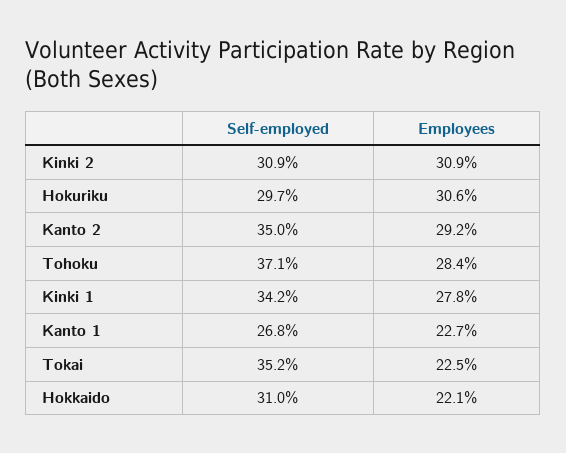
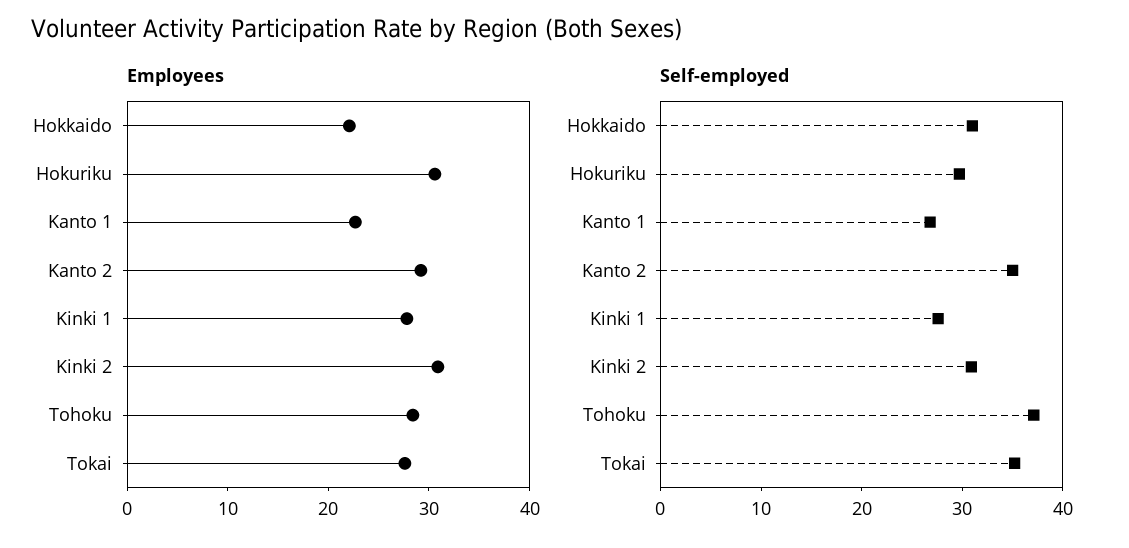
  {
    "Self-employed": {
      "Kinki 2": 30.9,
      "Hokuriku": 29.7,
      "Kanto 2": 35,
      "Tohoku": 37.1,
-     "Kinki 1": 34.2,
+     "Kinki 1": 28,
      "Kanto 1": 26.8,
      "Tokai": 35.2,
      "Hokkaido": 31
    },
    "Employees": {
      "Kinki 2": 30.9,
      "Hokuriku": 30.6,
      "Kanto 2": 29.2,
      "Tohoku": 28.4,
      "Kinki 1": 27.8,
      "Kanto 1": 22.7,
-     "Tokai": 22.5,
+     "Tokai": 28,
      "Hokkaido": 22.1
    }
  }

